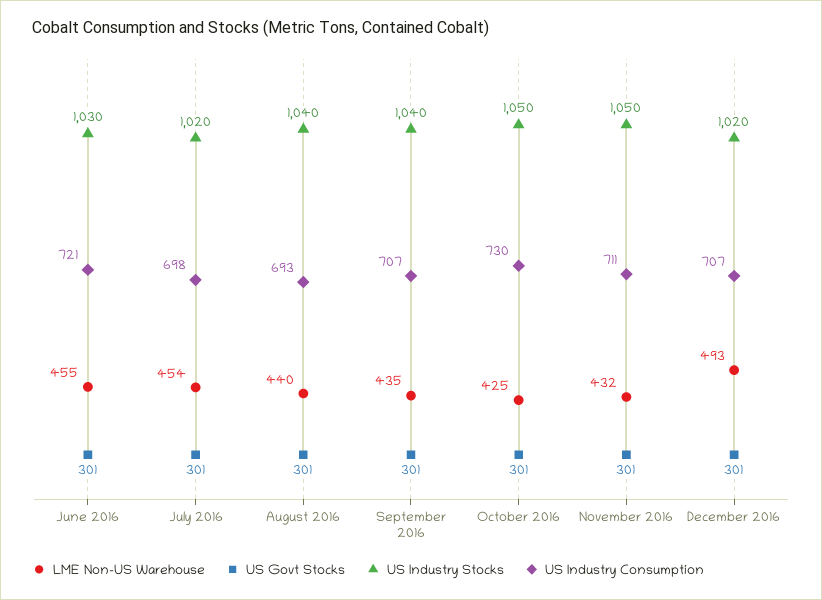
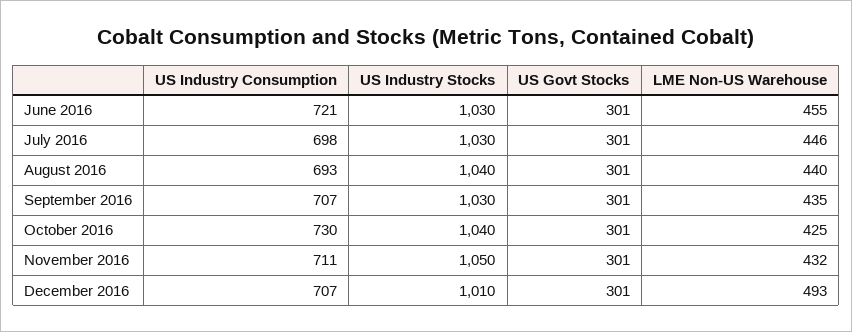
  {
    "LME Non-US Warehouse": {
      "June 2016": 455,
-     "July 2016": 454,
+     "July 2016": 446,
      "August 2016": 440,
      "September 2016": 435,
      "October 2016": 425,
      "November 2016": 432,
      "December 2016": 493
    },
    "US Govt Stocks": {
      "June 2016": 301,
      "July 2016": 301,
      "August 2016": 301,
      "September 2016": 301,
      "October 2016": 301,
      "November 2016": 301,
      "December 2016": 301
    },
    "US Industry Stocks": {
      "June 2016": 1030,
-     "July 2016": 1020,
+     "July 2016": 1030,
      "August 2016": 1040,
-     "September 2016": 1040,
+     "September 2016": 1030,
-     "October 2016": 1050,
+     "October 2016": 1040,
      "November 2016": 1050,
-     "December 2016": 1020
+     "December 2016": 1010
    },
    "US Industry Consumption": {
      "June 2016": 721,
      "July 2016": 698,
      "August 2016": 693,
      "September 2016": 707,
      "October 2016": 730,
      "November 2016": 711,
      "December 2016": 707
    }
  }

